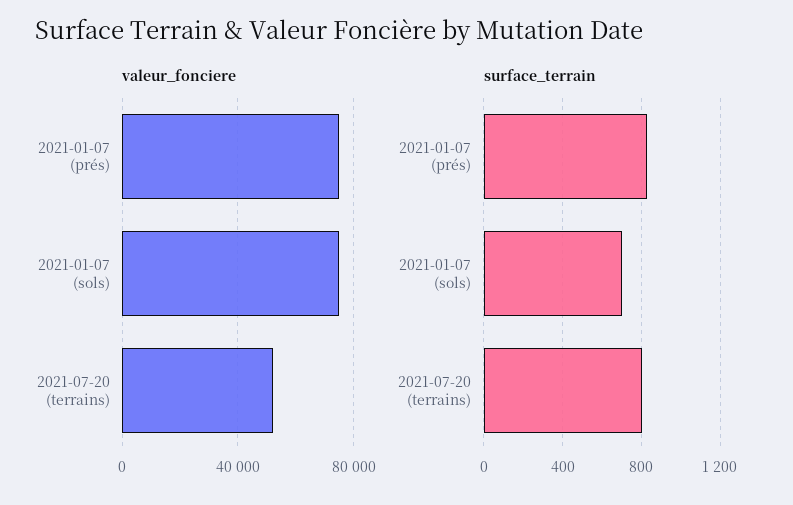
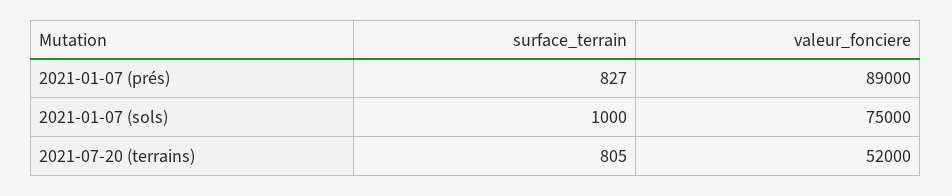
  {
    "valeur_fonciere": {
-     "2021-01-07 (prés)": 75000,
+     "2021-01-07 (prés)": 89000,
      "2021-01-07 (sols)": 75000,
      "2021-07-20 (terrains)": 52000
    },
    "surface_terrain": {
      "2021-01-07 (prés)": 827,
-     "2021-01-07 (sols)": 700,
+     "2021-01-07 (sols)": 1000,
      "2021-07-20 (terrains)": 805
    }
  }

